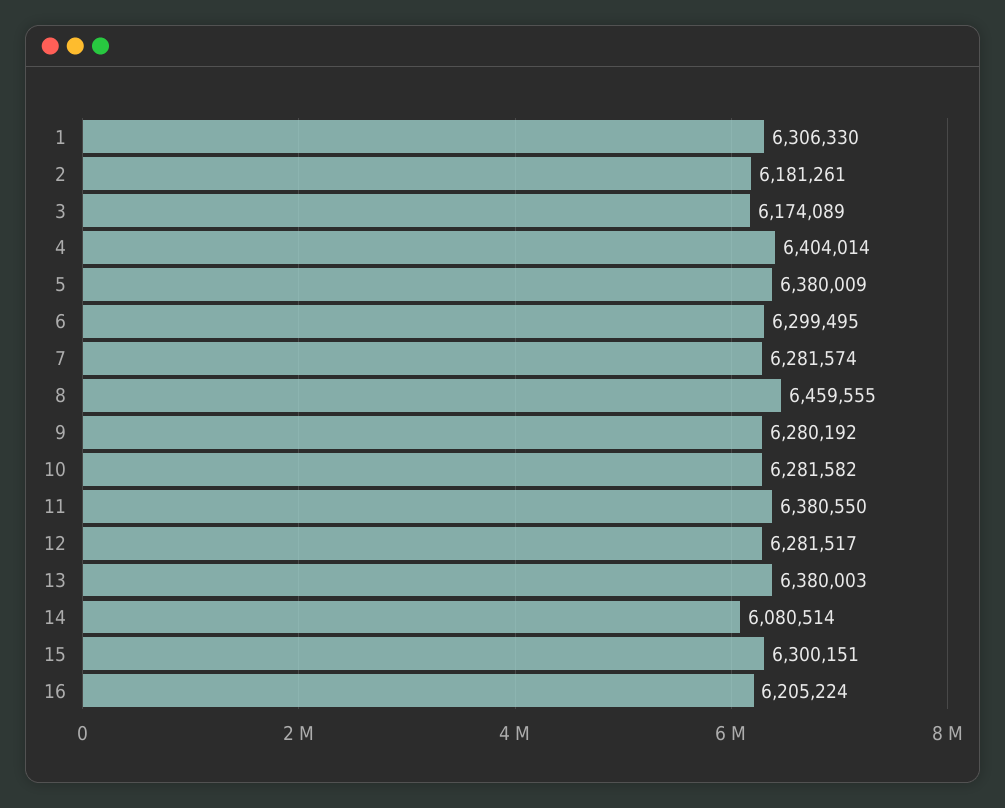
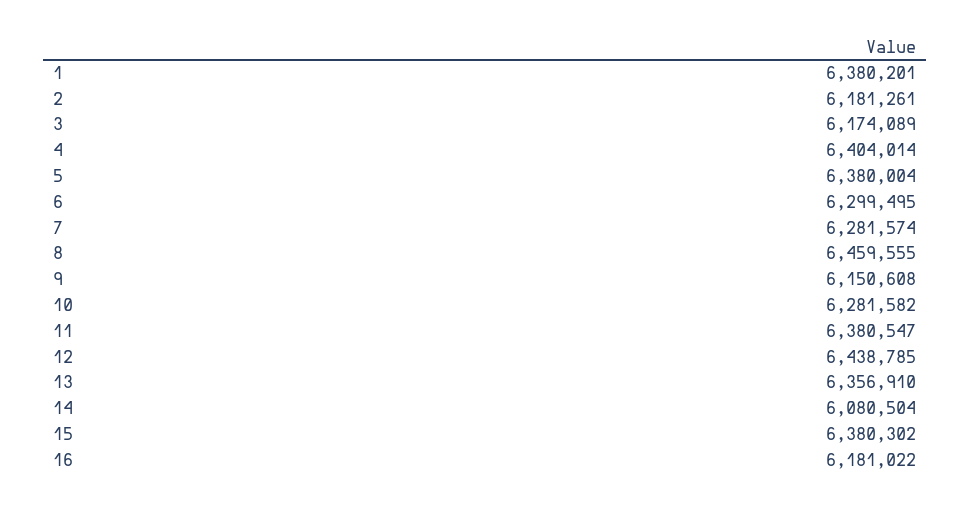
  {
-   "1": 6306330,
+   "1": 6380201,
    "2": 6181261,
    "3": 6174089,
    "4": 6404014,
-   "5": 6380009,
+   "5": 6380004,
    "6": 6299495,
    "7": 6281574,
    "8": 6459555,
-   "9": 6280192,
+   "9": 6150608,
    "10": 6281582,
-   "11": 6380550,
+   "11": 6380547,
-   "12": 6281517,
+   "12": 6438785,
-   "13": 6380003,
+   "13": 6356910,
-   "14": 6080514,
+   "14": 6080504,
-   "15": 6300151,
+   "15": 6380302,
-   "16": 6205224
+   "16": 6181022
  }

